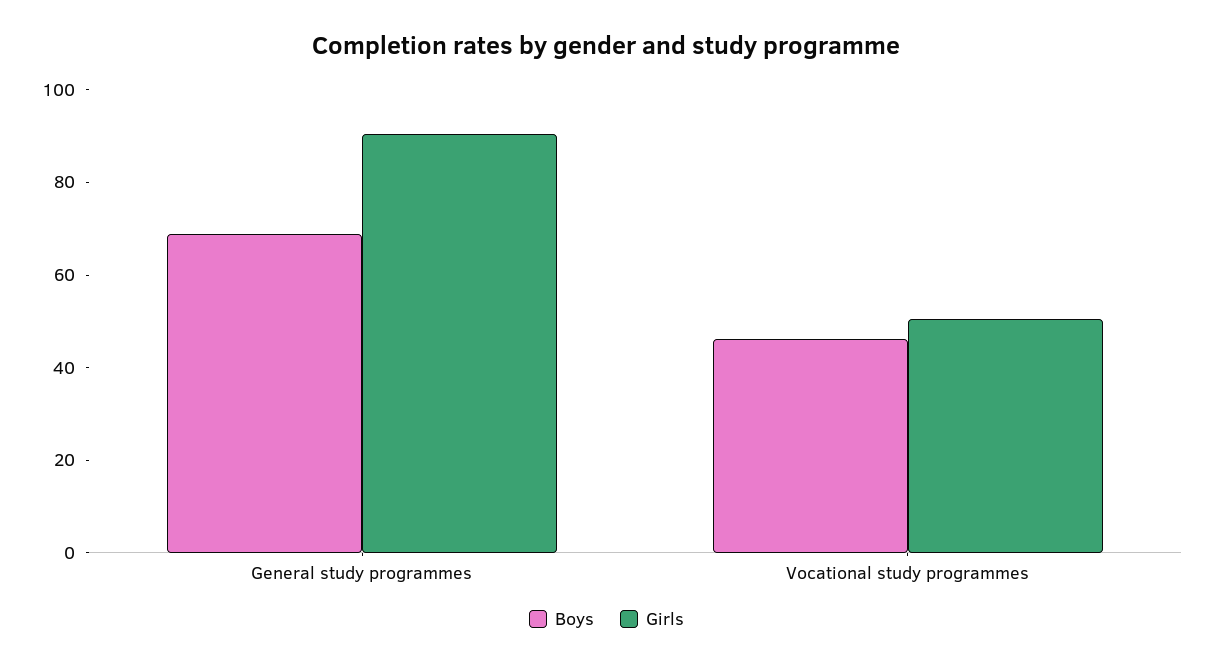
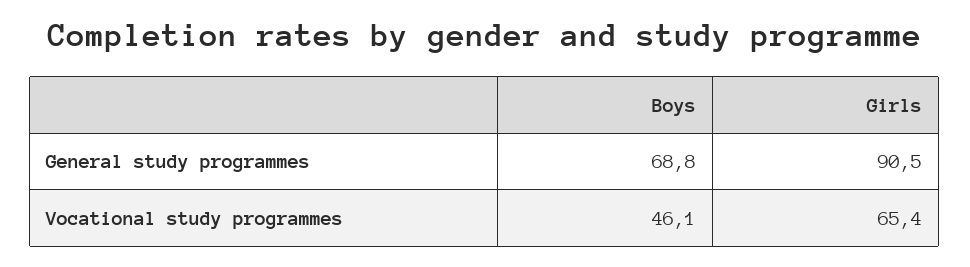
  {
    "Boys": {
      "General study programmes": 68.8,
      "Vocational study programmes": 46.1
    },
    "Girls": {
      "General study programmes": 90.5,
-     "Vocational study programmes": 50
+     "Vocational study programmes": 65.4
    }
  }

